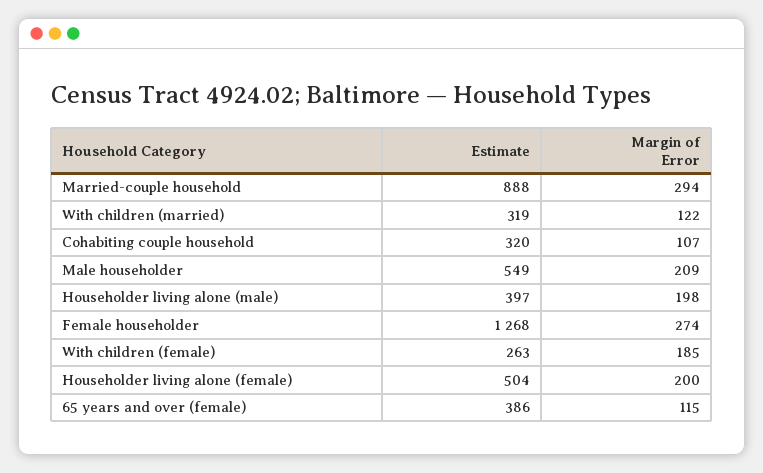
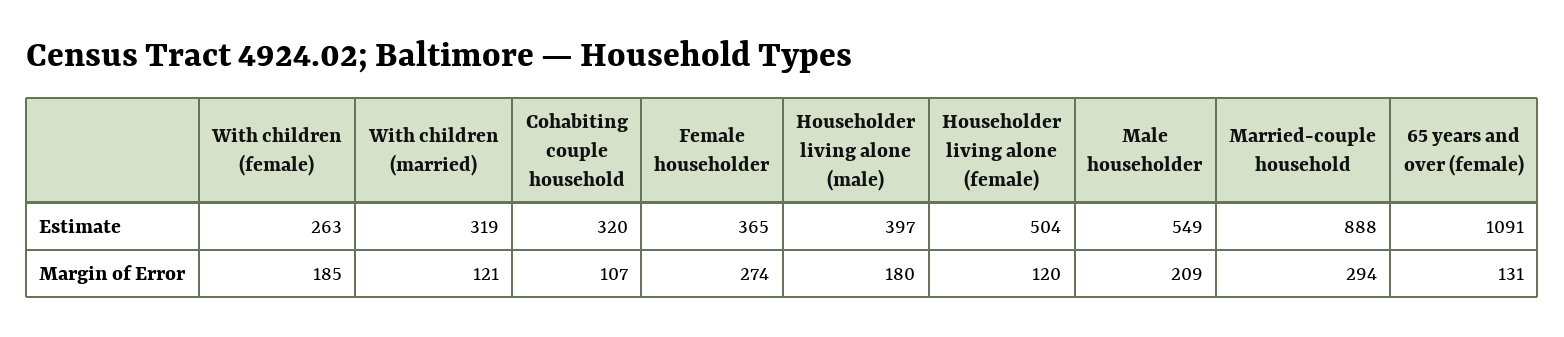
  {
    "Estimate": {
      "Married-couple household": 888,
      "With children (married)": 319,
      "Cohabiting couple household": 320,
      "Male householder": 549,
      "Householder living alone (male)": 397,
-     "Female householder": 1268,
+     "Female householder": 365,
      "With children (female)": 263,
      "Householder living alone (female)": 504,
-     "65 years and over (female)": 386
+     "65 years and over (female)": 1091
    },
    "Margin of Error": {
      "Married-couple household": 294,
-     "With children (married)": 122,
+     "With children (married)": 121,
      "Cohabiting couple household": 107,
      "Male householder": 209,
-     "Householder living alone (male)": 198,
+     "Householder living alone (male)": 180,
      "Female householder": 274,
      "With children (female)": 185,
-     "Householder living alone (female)": 200,
+     "Householder living alone (female)": 120,
-     "65 years and over (female)": 115
+     "65 years and over (female)": 131
    }
  }

